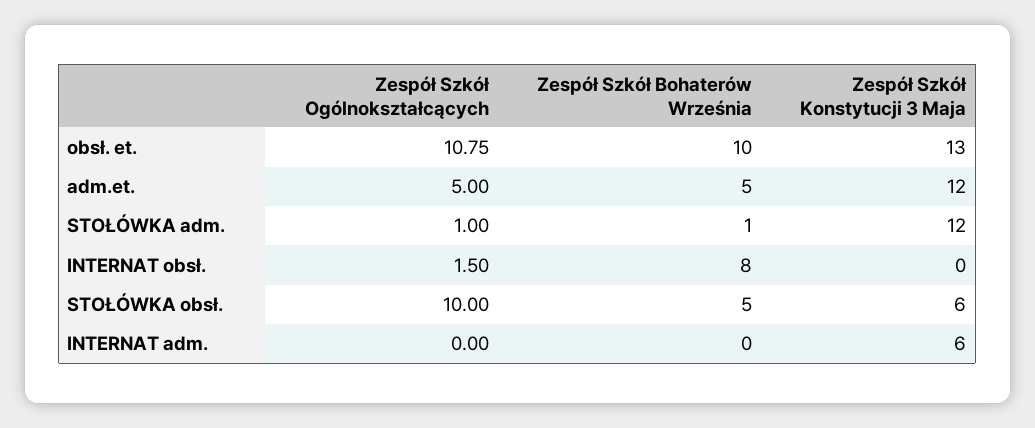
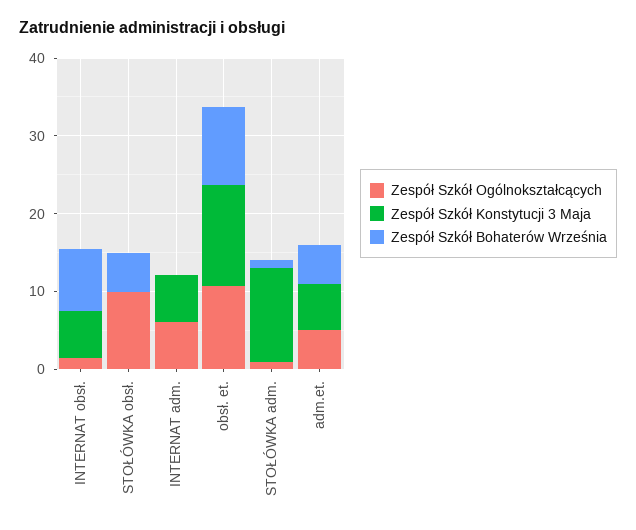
  {
    "Zespół Szkół Ogólnokształcących": {
      "obsł. et.": 10.75,
      "adm.et.": 5,
      "STOŁÓWKA adm.": 1,
      "INTERNAT obsł.": 1.5,
      "STOŁÓWKA obsł.": 10,
-     "INTERNAT adm.": 0
+     "INTERNAT adm.": 6
    },
    "Zespół Szkół Bohaterów Września": {
      "obsł. et.": 10,
      "adm.et.": 5,
      "STOŁÓWKA adm.": 1,
      "INTERNAT obsł.": 8,
      "STOŁÓWKA obsł.": 5,
      "INTERNAT adm.": 0
    },
    "Zespół Szkół Konstytucji 3 Maja": {
      "obsł. et.": 13,
-     "adm.et.": 12,
+     "adm.et.": 6,
      "STOŁÓWKA adm.": 12,
-     "INTERNAT obsł.": 0,
+     "INTERNAT obsł.": 6,
-     "STOŁÓWKA obsł.": 6,
+     "STOŁÓWKA obsł.": 0,
      "INTERNAT adm.": 6
    }
  }

